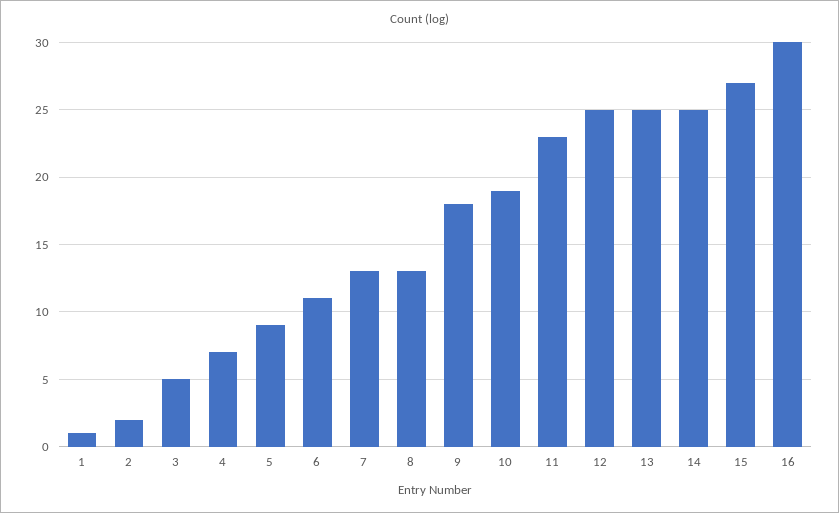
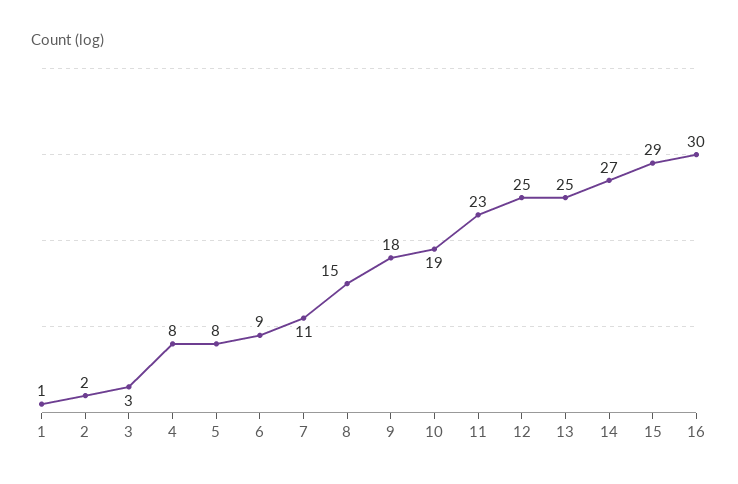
  {
    "1": 1,
    "2": 2,
-   "3": 5,
+   "3": 3,
-   "4": 7,
+   "4": 8,
-   "5": 9,
+   "5": 8,
-   "6": 11,
+   "6": 9,
-   "7": 13,
+   "7": 11,
-   "8": 13,
+   "8": 15,
    "9": 18,
    "10": 19,
    "11": 23,
    "12": 25,
    "13": 25,
-   "14": 25,
+   "14": 27,
-   "15": 27,
+   "15": 29,
    "16": 30
  }

